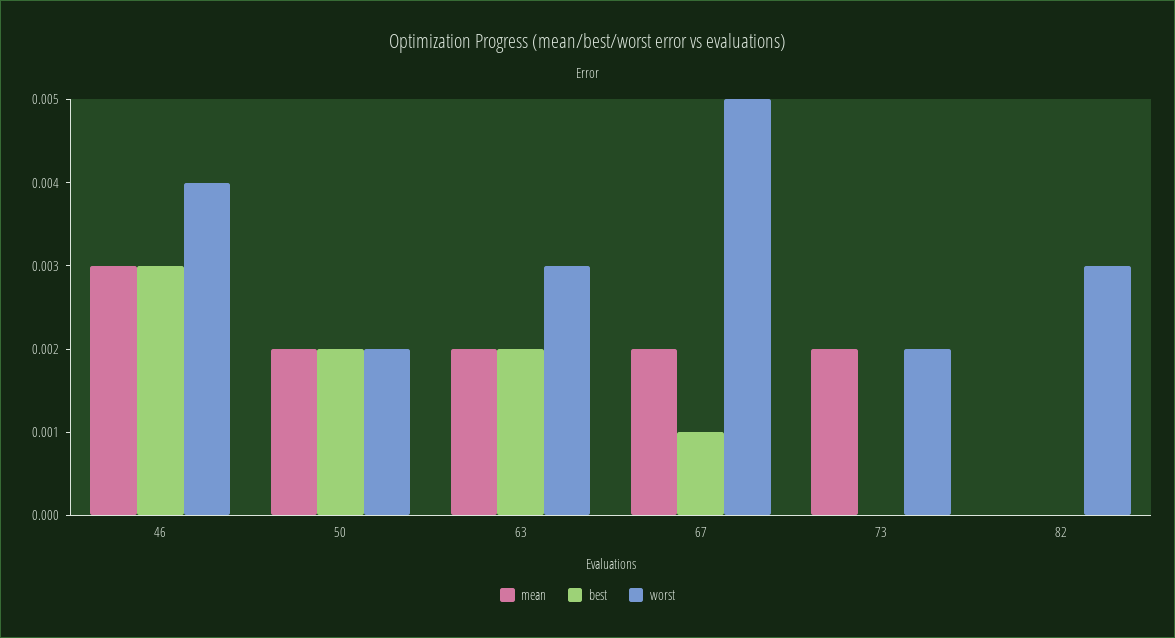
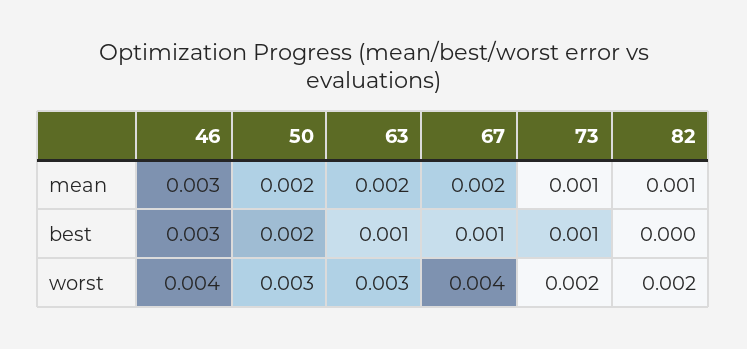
  {
    "mean": {
      "46": 0.003,
      "50": 0.002,
      "63": 0.002,
      "67": 0.002,
-     "73": 0.002,
+     "73": 0.001,
-     "82": 0
+     "82": 0.001
    },
    "best": {
      "46": 0.003,
      "50": 0.002,
-     "63": 0.002,
+     "63": 0.001,
      "67": 0.001,
-     "73": 0,
+     "73": 0.001,
      "82": 0
    },
    "worst": {
      "46": 0.004,
-     "50": 0.002,
+     "50": 0.003,
      "63": 0.003,
-     "67": 0.005,
+     "67": 0.004,
      "73": 0.002,
-     "82": 0.003
+     "82": 0.002
    }
  }

